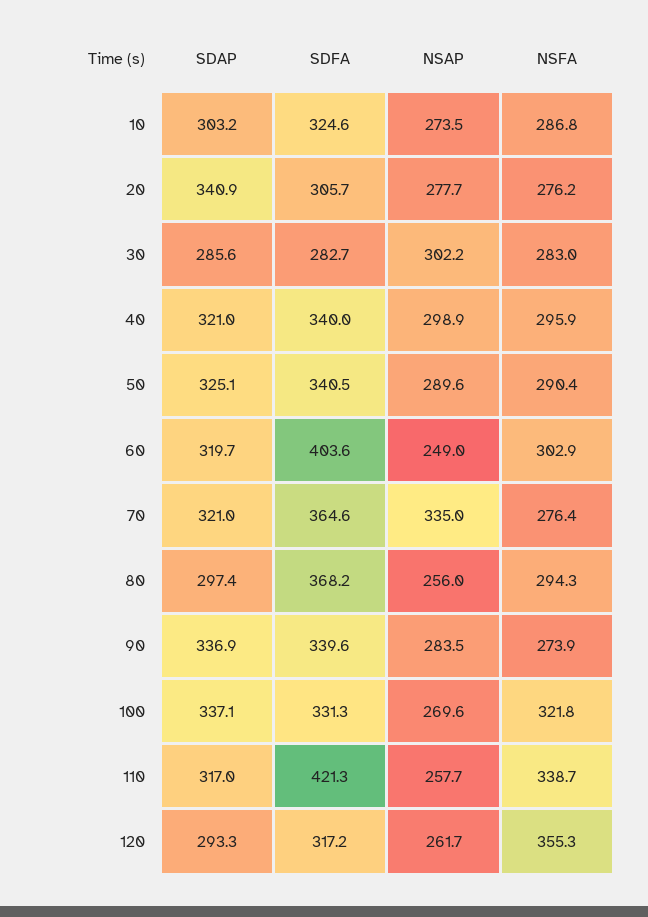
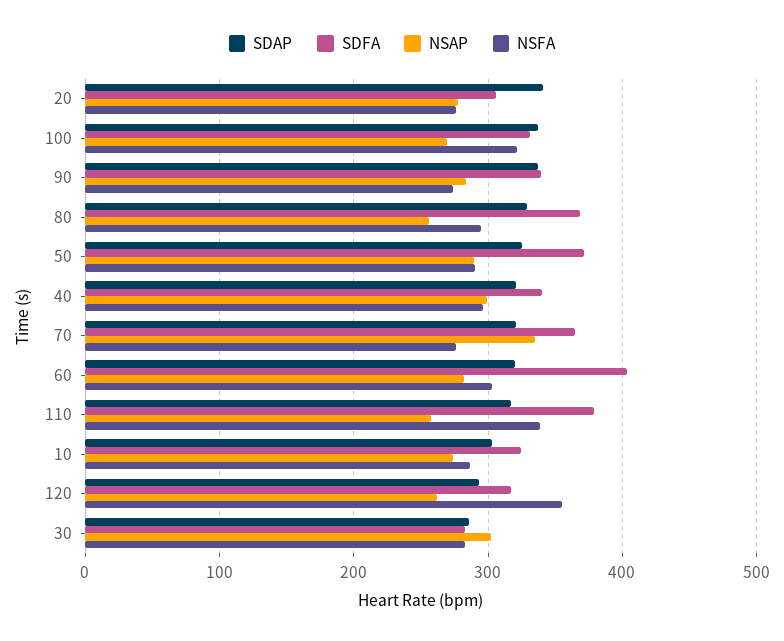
  {
    "SDAP": {
      "10": 303.2,
      "20": 340.9,
      "30": 285.6,
      "40": 321,
      "50": 325.1,
      "60": 319.7,
      "70": 321,
-     "80": 297.4,
+     "80": 330,
      "90": 336.9,
      "100": 337.1,
      "110": 317,
      "120": 293.3
    },
    "SDFA": {
      "10": 324.6,
      "20": 305.7,
      "30": 282.7,
      "40": 340,
-     "50": 340.5,
+     "50": 370,
      "60": 403.6,
      "70": 364.6,
      "80": 368.2,
      "90": 339.6,
      "100": 331.3,
-     "110": 421.3,
+     "110": 380,
      "120": 317.2
    },
    "NSAP": {
      "10": 273.5,
      "20": 277.7,
      "30": 302.2,
      "40": 298.9,
      "50": 289.6,
-     "60": 249,
+     "60": 280,
      "70": 335,
      "80": 256,
      "90": 283.5,
      "100": 269.6,
      "110": 257.7,
      "120": 261.7
    },
    "NSFA": {
      "10": 286.8,
      "20": 276.2,
      "30": 283,
      "40": 295.9,
      "50": 290.4,
      "60": 302.9,
      "70": 276.4,
      "80": 294.3,
      "90": 273.9,
      "100": 321.8,
      "110": 338.7,
      "120": 355.3
    }
  }

